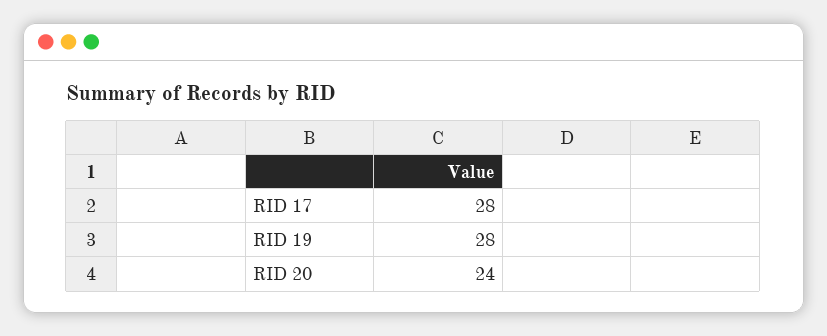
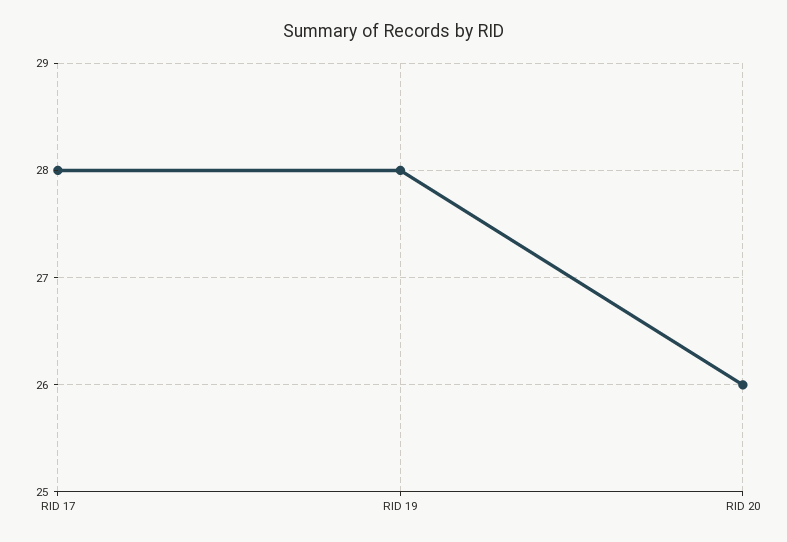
  {
    "RID 17": 28,
    "RID 19": 28,
-   "RID 20": 24
+   "RID 20": 26
  }

